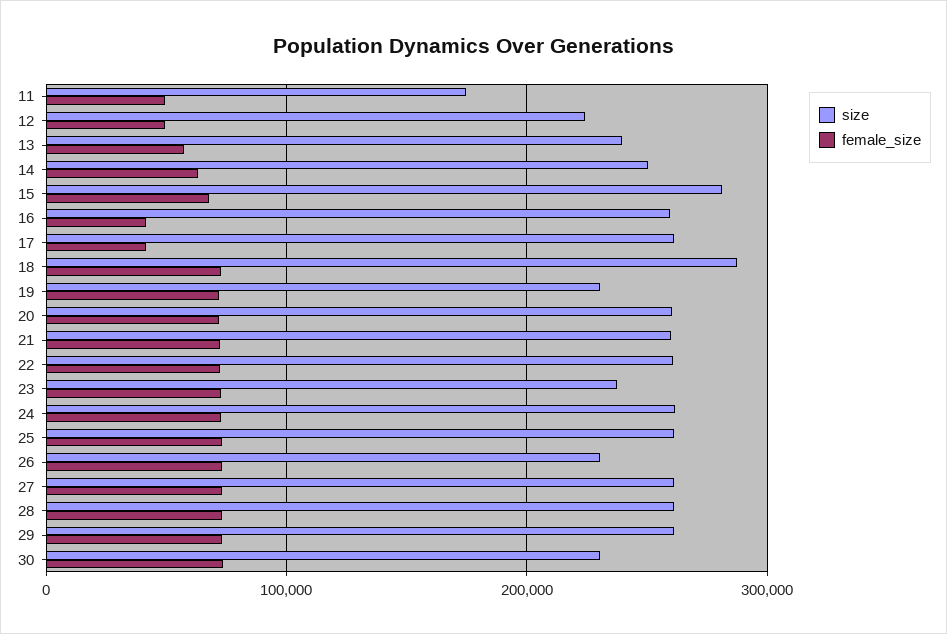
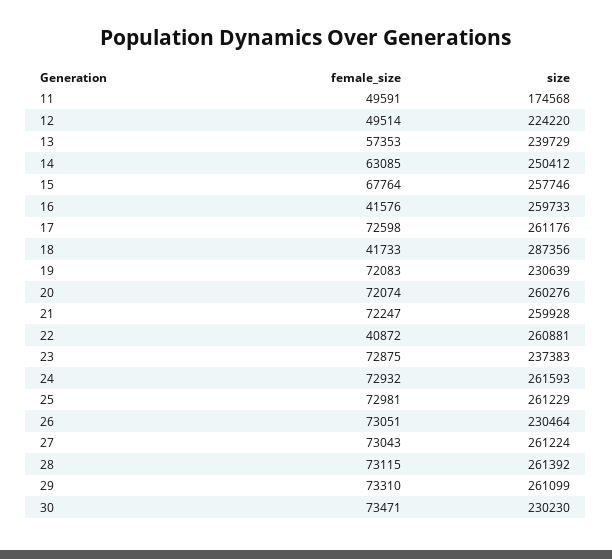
  {
    "size": {
      "11": 174568,
      "12": 224220,
      "13": 239729,
      "14": 250412,
-     "15": 280000,
+     "15": 257746,
      "16": 259733,
      "17": 261176,
      "18": 287356,
      "19": 230639,
      "20": 260276,
      "21": 259928,
      "22": 260881,
      "23": 237383,
      "24": 261593,
      "25": 261229,
      "26": 230464,
      "27": 261224,
      "28": 261392,
      "29": 261099,
      "30": 230230
    },
    "female_size": {
      "11": 49591,
      "12": 49514,
      "13": 57353,
      "14": 63085,
      "15": 67764,
      "16": 41576,
-     "17": 40000,
+     "17": 72598,
-     "18": 70000,
+     "18": 41733,
      "19": 72083,
      "20": 72074,
      "21": 72247,
-     "22": 70000,
+     "22": 40872,
      "23": 72875,
      "24": 72932,
      "25": 72981,
      "26": 73051,
      "27": 73043,
      "28": 73115,
      "29": 73310,
      "30": 73471
    }
  }

